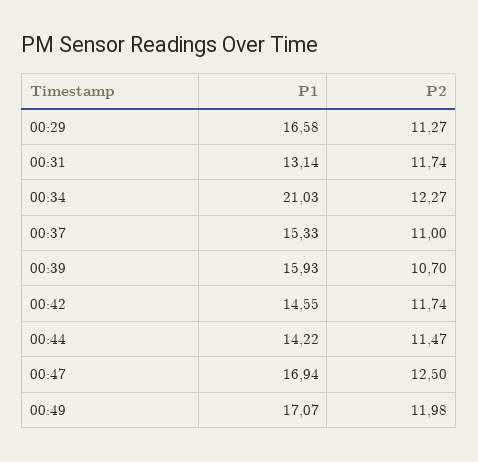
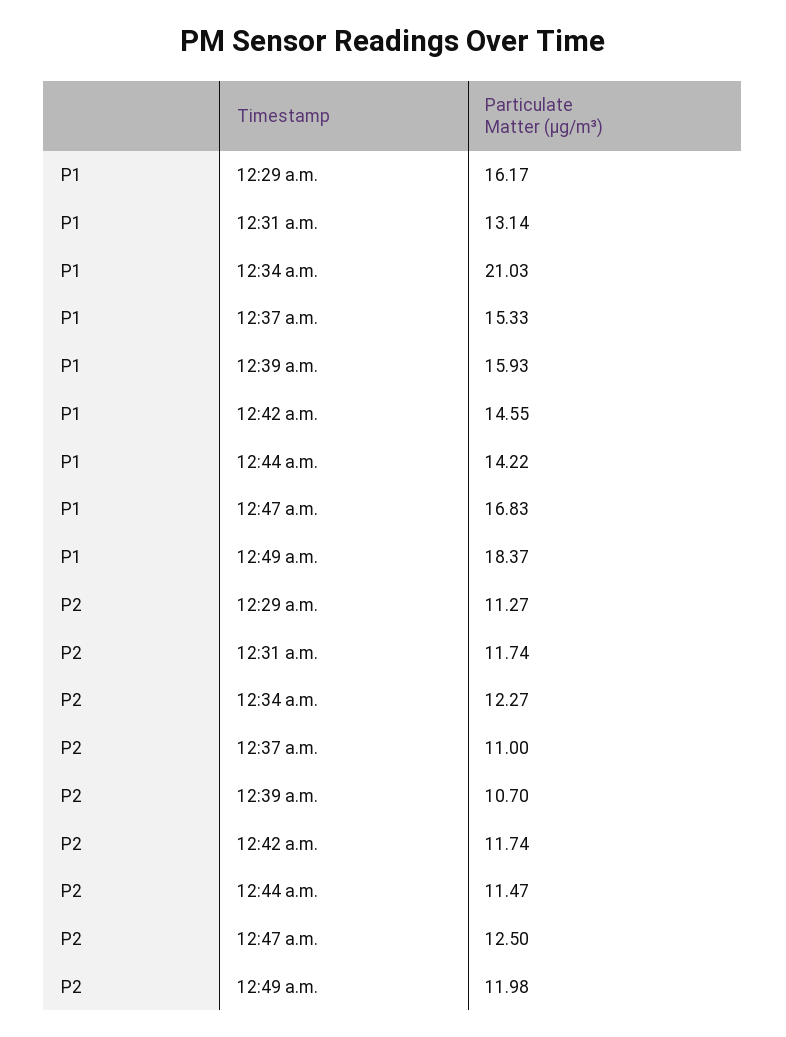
  {
    "P1": {
-     "00:29": 16.58,
+     "00:29": 16.17,
      "00:31": 13.14,
      "00:34": 21.03,
      "00:37": 15.33,
      "00:39": 15.93,
      "00:42": 14.55,
      "00:44": 14.22,
-     "00:47": 16.94,
+     "00:47": 16.83,
-     "00:49": 17.07
+     "00:49": 18.37
    },
    "P2": {
      "00:29": 11.27,
      "00:31": 11.74,
      "00:34": 12.27,
      "00:37": 11,
      "00:39": 10.7,
      "00:42": 11.74,
      "00:44": 11.47,
      "00:47": 12.5,
      "00:49": 11.98
    }
  }

